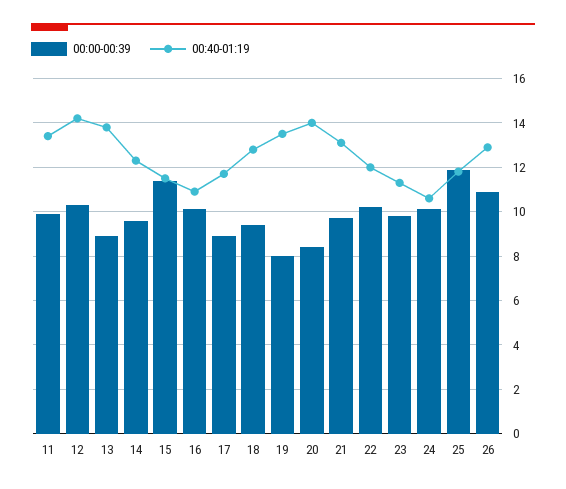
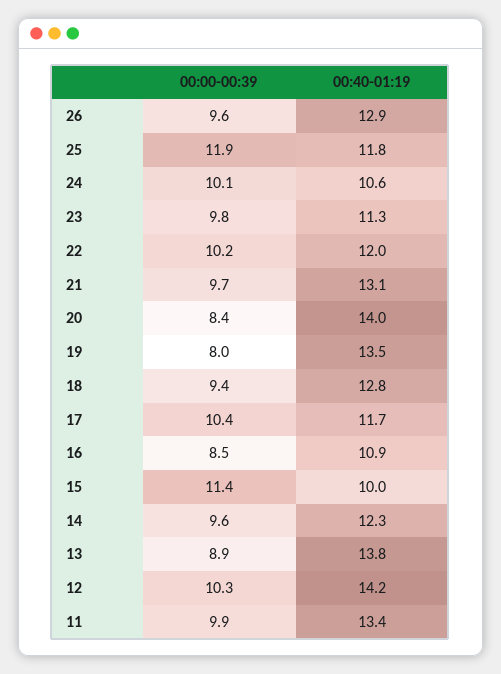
  {
    "00:00-00:39": {
      "11": 9.9,
      "12": 10.3,
      "13": 8.9,
      "14": 9.6,
      "15": 11.4,
-     "16": 10,
+     "16": 8.5,
-     "17": 9,
+     "17": 10.4,
      "18": 9.4,
      "19": 8,
      "20": 8.4,
      "21": 9.7,
      "22": 10.2,
      "23": 9.8,
      "24": 10.1,
      "25": 11.9,
-     "26": 11
+     "26": 9.6
    },
    "00:40-01:19": {
      "11": 13.4,
      "12": 14.2,
      "13": 13.8,
      "14": 12.3,
-     "15": 11.5,
+     "15": 10,
      "16": 10.9,
      "17": 11.7,
      "18": 12.8,
      "19": 13.5,
      "20": 14,
      "21": 13.1,
      "22": 12,
      "23": 11.3,
      "24": 10.6,
      "25": 11.8,
      "26": 12.9
    }
  }

